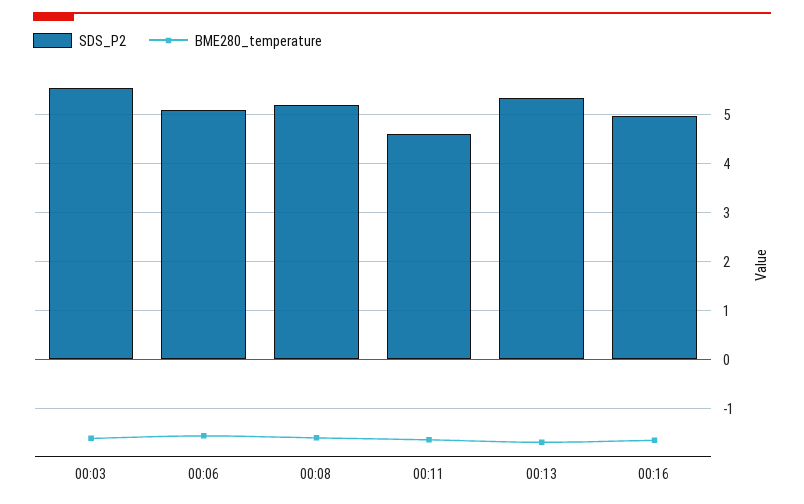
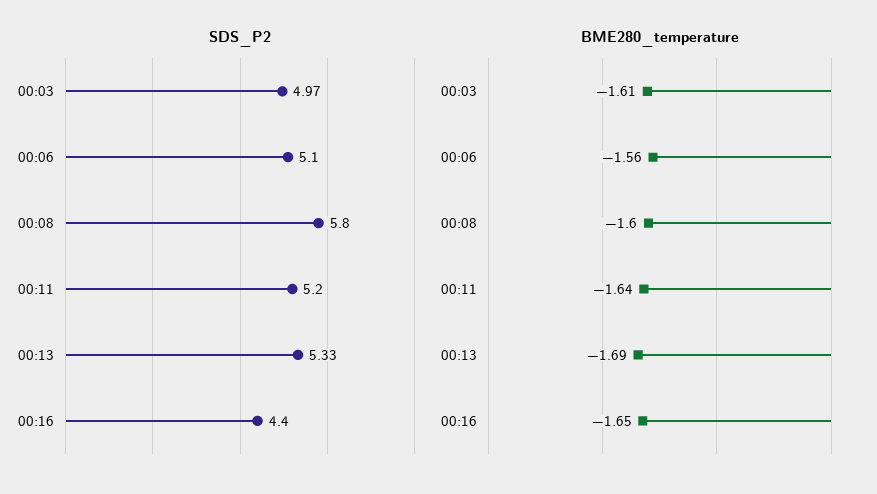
  {
    "SDS_P2": {
-     "00:03": 5.6,
+     "00:03": 4.97,
      "00:06": 5.1,
-     "00:08": 5.2,
+     "00:08": 5.8,
-     "00:11": 4.6,
+     "00:11": 5.2,
      "00:13": 5.33,
-     "00:16": 5
+     "00:16": 4.4
    },
    "BME280_temperature": {
      "00:03": -1.61,
      "00:06": -1.56,
      "00:08": -1.6,
      "00:11": -1.64,
      "00:13": -1.69,
      "00:16": -1.65
    }
  }

